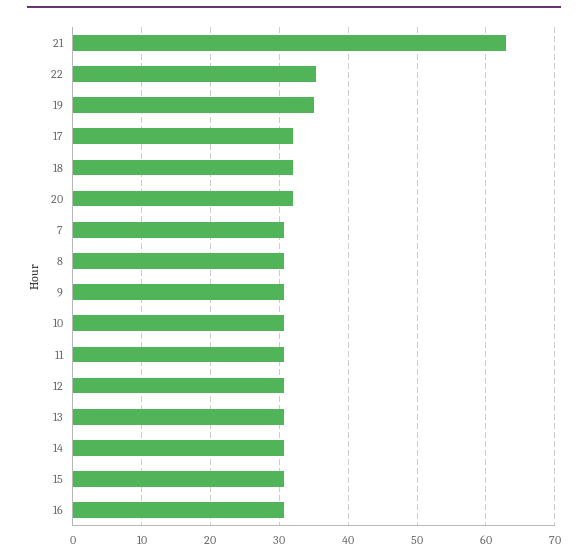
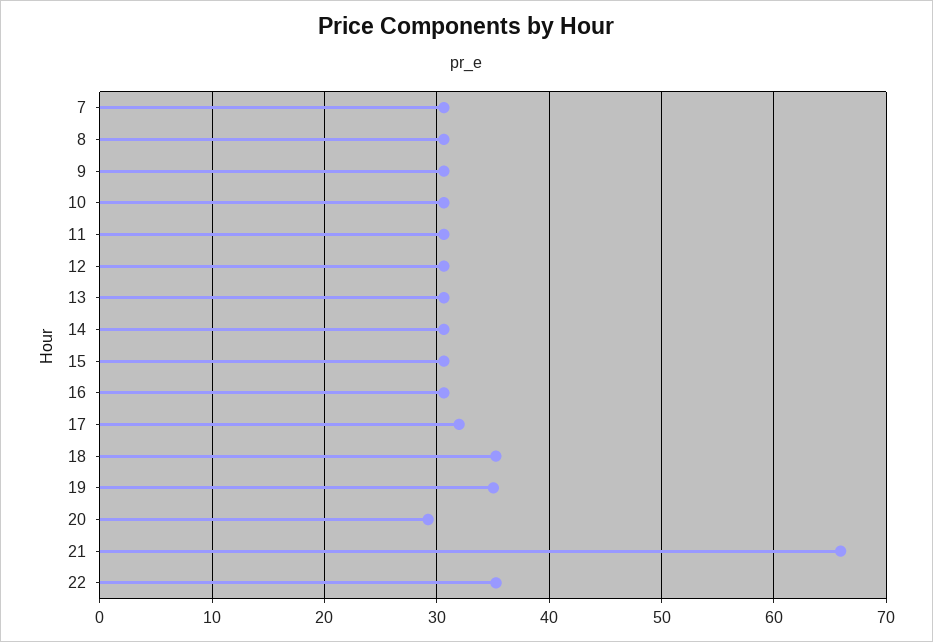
  {
-   "21": 63,
+   "21": 66,
    "22": 35,
    "19": 35,
    "17": 32,
-   "18": 32,
+   "18": 35,
-   "20": 32,
+   "20": 29,
    "7": 31,
    "8": 31,
    "9": 31,
    "10": 31,
    "11": 31,
    "12": 31,
    "13": 31,
    "14": 31,
    "15": 31,
    "16": 31
  }

